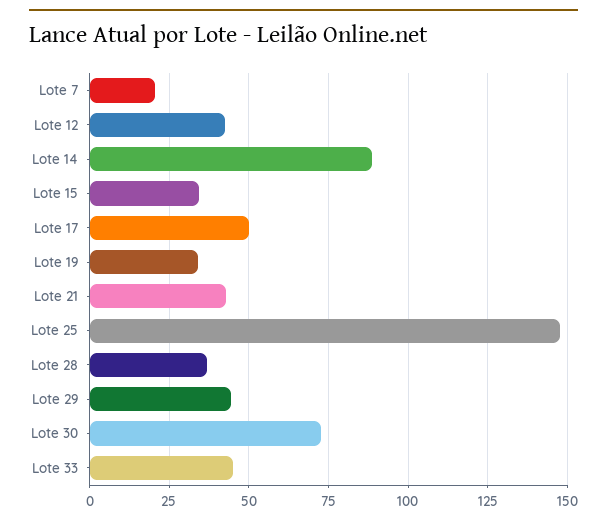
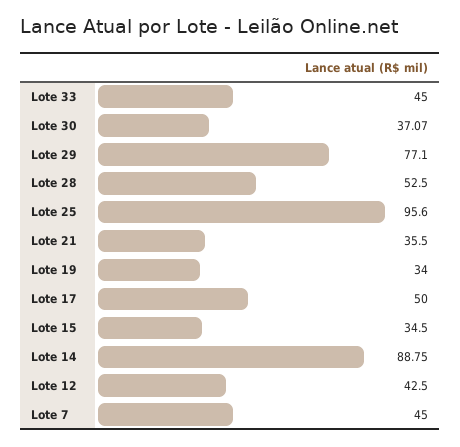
  {
-   "Lote 7": 20,
+   "Lote 7": 45,
    "Lote 12": 42.5,
    "Lote 14": 88.75,
    "Lote 15": 34.5,
    "Lote 17": 50,
    "Lote 19": 34,
-   "Lote 21": 42.5,
+   "Lote 21": 35.5,
-   "Lote 25": 147.5,
+   "Lote 25": 95.6,
-   "Lote 28": 37.5,
+   "Lote 28": 52.5,
-   "Lote 29": 45,
+   "Lote 29": 77.1,
-   "Lote 30": 72.5,
+   "Lote 30": 37.07,
    "Lote 33": 45
  }

